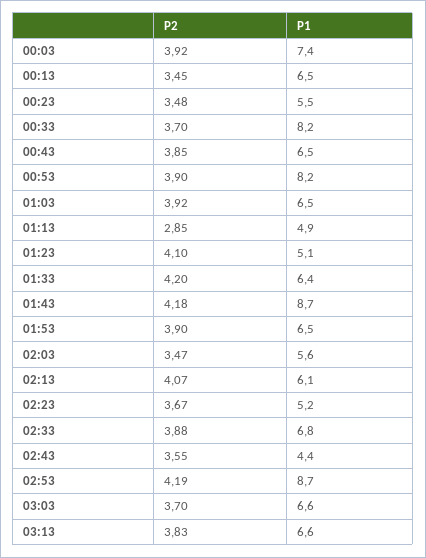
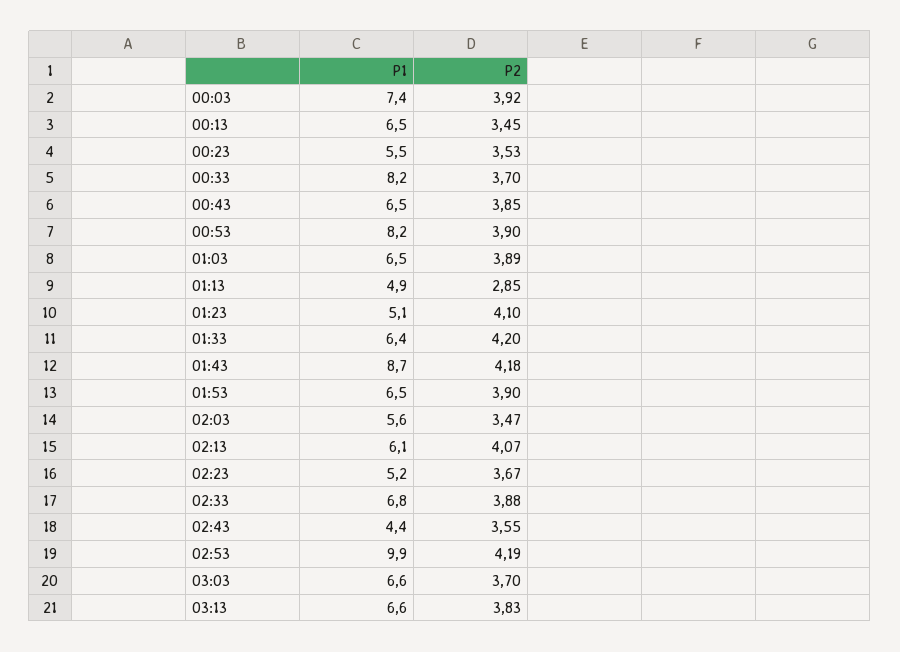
  {
    "P2": {
      "00:03": 3.92,
      "00:13": 3.45,
-     "00:23": 3.48,
+     "00:23": 3.53,
      "00:33": 3.7,
      "00:43": 3.85,
      "00:53": 3.9,
-     "01:03": 3.92,
+     "01:03": 3.89,
      "01:13": 2.85,
      "01:23": 4.1,
      "01:33": 4.2,
      "01:43": 4.18,
      "01:53": 3.9,
      "02:03": 3.47,
      "02:13": 4.07,
      "02:23": 3.67,
      "02:33": 3.88,
      "02:43": 3.55,
      "02:53": 4.19,
      "03:03": 3.7,
      "03:13": 3.83
    },
    "P1": {
      "00:03": 7.4,
      "00:13": 6.5,
      "00:23": 5.5,
      "00:33": 8.2,
      "00:43": 6.5,
      "00:53": 8.2,
      "01:03": 6.5,
      "01:13": 4.9,
      "01:23": 5.1,
      "01:33": 6.4,
      "01:43": 8.7,
      "01:53": 6.5,
      "02:03": 5.6,
      "02:13": 6.1,
      "02:23": 5.2,
      "02:33": 6.8,
      "02:43": 4.4,
-     "02:53": 8.7,
+     "02:53": 9.9,
      "03:03": 6.6,
      "03:13": 6.6
    }
  }

